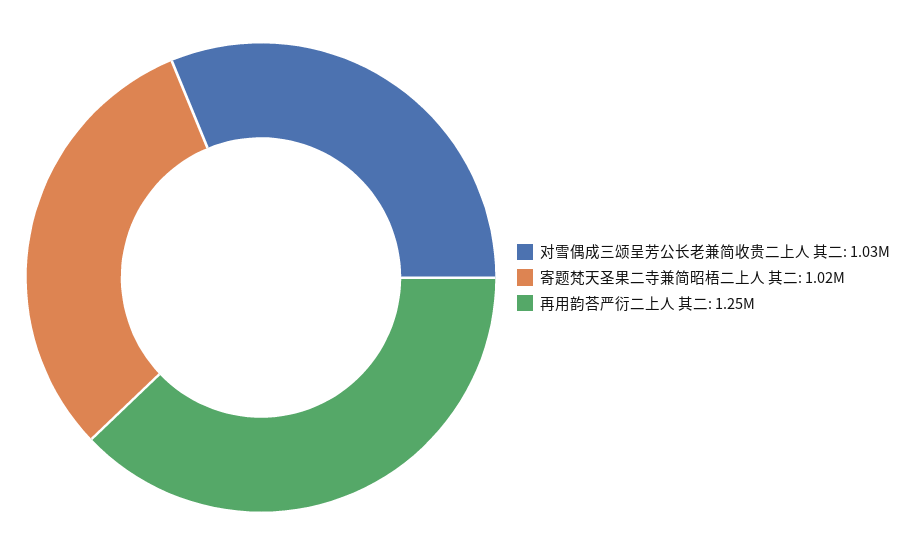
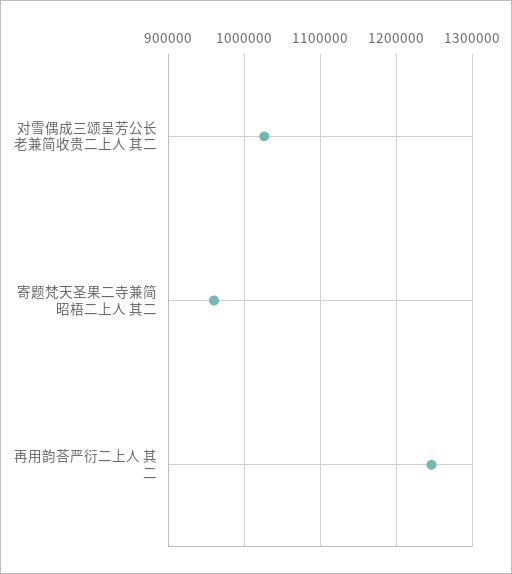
  {
    "对雪偶成三颂呈芳公长老兼简收贵二上人 其二": 1030000,
-   "寄题梵天圣果二寺兼简昭梧二上人 其二": 1020000,
+   "寄题梵天圣果二寺兼简昭梧二上人 其二": 960000,
    "再用韵荅严衍二上人 其二": 1250000
  }

